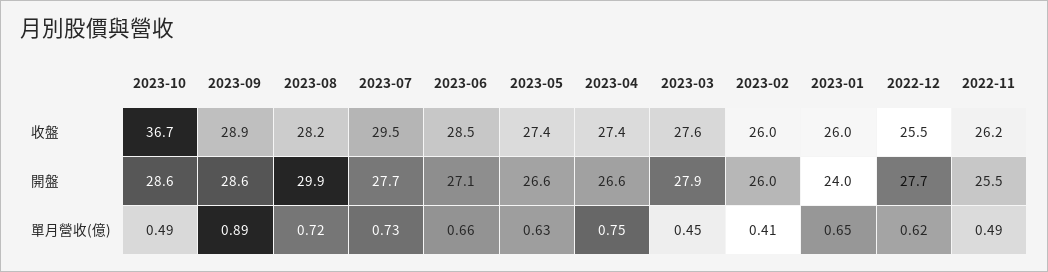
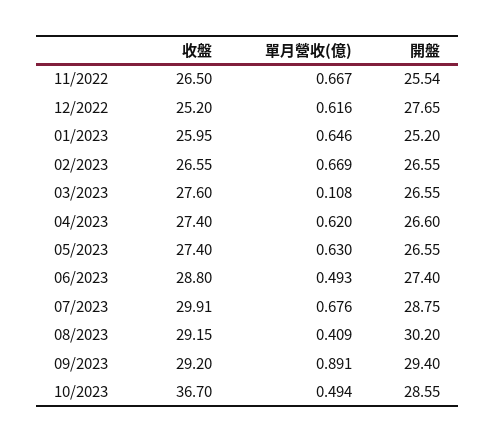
  {
    "2023-10": {
      "收盤": 36.7,
      "開盤": 28.55,
      "單月營收(億)": 0.494
    },
    "2023-09": {
-     "收盤": 28.9,
+     "收盤": 29.2,
-     "開盤": 28.6,
+     "開盤": 29.4,
      "單月營收(億)": 0.891
    },
    "2023-08": {
-     "收盤": 28.2,
+     "收盤": 29.15,
-     "開盤": 29.9,
+     "開盤": 30.2,
-     "單月營收(億)": 0.72
+     "單月營收(億)": 0.409
    },
    "2023-07": {
-     "收盤": 29.5,
+     "收盤": 29.91,
-     "開盤": 27.7,
+     "開盤": 28.75,
-     "單月營收(億)": 0.73
+     "單月營收(億)": 0.676
    },
    "2023-06": {
-     "收盤": 28.5,
+     "收盤": 28.8,
-     "開盤": 27.1,
+     "開盤": 27.4,
-     "單月營收(億)": 0.66
+     "單月營收(億)": 0.493
    },
    "2023-05": {
      "收盤": 27.4,
      "開盤": 26.55,
      "單月營收(億)": 0.63
    },
    "2023-04": {
      "收盤": 27.4,
      "開盤": 26.6,
-     "單月營收(億)": 0.75
+     "單月營收(億)": 0.62
    },
    "2023-03": {
      "收盤": 27.6,
-     "開盤": 27.9,
+     "開盤": 26.55,
-     "單月營收(億)": 0.45
+     "單月營收(億)": 0.108
    },
    "2023-02": {
-     "收盤": 26,
+     "收盤": 26.55,
-     "開盤": 26,
+     "開盤": 26.55,
-     "單月營收(億)": 0.41
+     "單月營收(億)": 0.669
    },
    "2023-01": {
      "收盤": 25.95,
-     "開盤": 24,
+     "開盤": 25.2,
      "單月營收(億)": 0.646
    },
    "2022-12": {
-     "收盤": 25.5,
+     "收盤": 25.2,
      "開盤": 27.65,
      "單月營收(億)": 0.616
    },
    "2022-11": {
-     "收盤": 26.2,
+     "收盤": 26.5,
      "開盤": 25.54,
-     "單月營收(億)": 0.49
+     "單月營收(億)": 0.667
    }
  }

